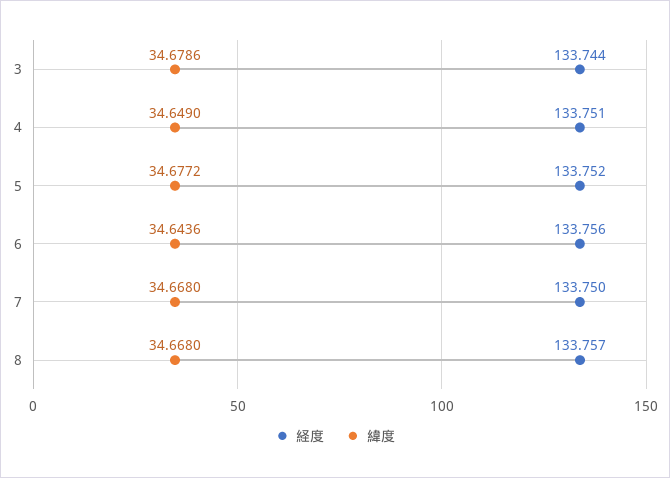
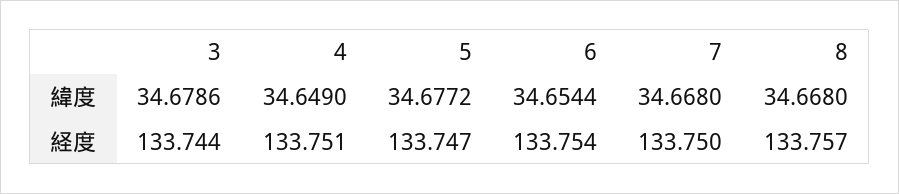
  {
    "経度": {
      "3": 133.744,
      "4": 133.751,
-     "5": 133.752,
+     "5": 133.747,
-     "6": 133.756,
+     "6": 133.754,
      "7": 133.75,
      "8": 133.757
    },
    "緯度": {
      "3": 34.6786,
      "4": 34.649,
      "5": 34.6772,
-     "6": 34.6436,
+     "6": 34.6544,
      "7": 34.668,
      "8": 34.668
    }
  }

